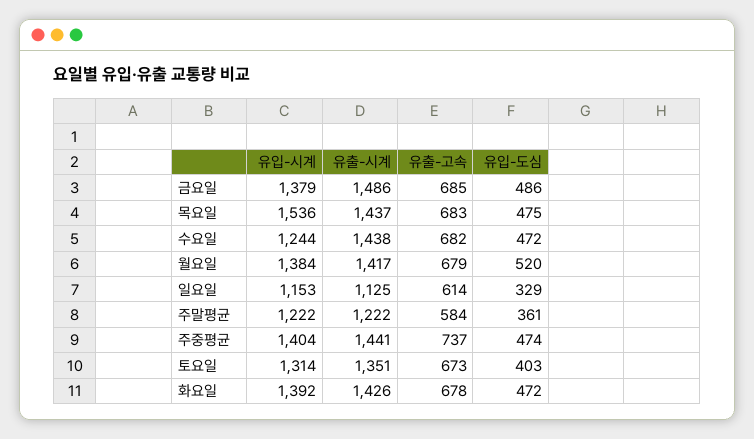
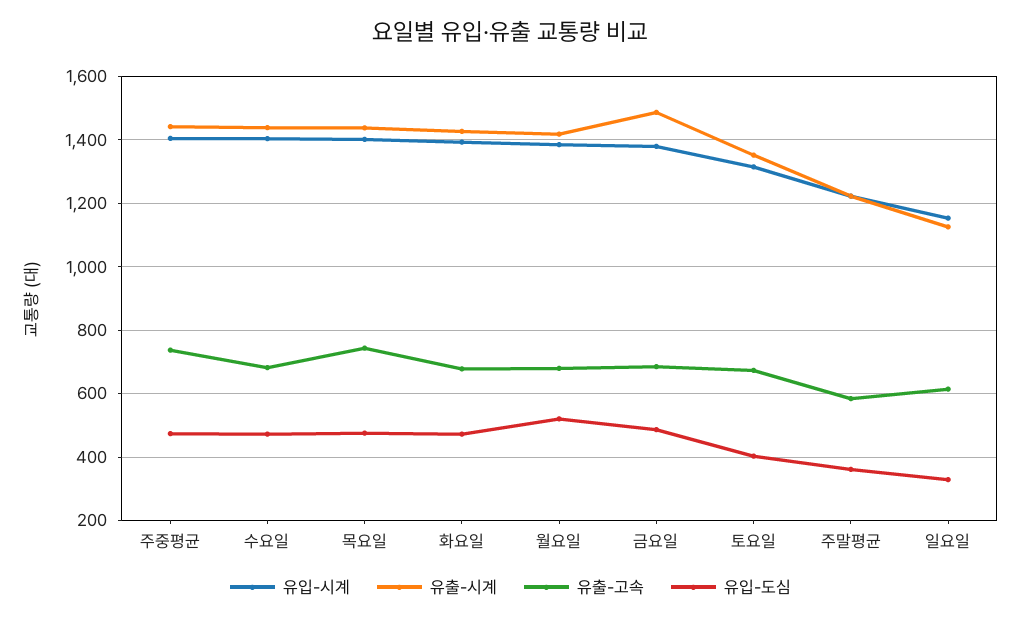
  {
    "유입-시계": {
      "금요일": 1379,
-     "목요일": 1536,
+     "목요일": 1400,
-     "수요일": 1244,
+     "수요일": 1400,
      "월요일": 1384,
      "일요일": 1153,
      "주말평균": 1222,
      "주중평균": 1404,
      "토요일": 1314,
      "화요일": 1392
    },
    "유출-시계": {
      "금요일": 1486,
      "목요일": 1437,
      "수요일": 1438,
      "월요일": 1417,
      "일요일": 1125,
      "주말평균": 1222,
      "주중평균": 1441,
      "토요일": 1351,
      "화요일": 1426
    },
    "유출-고속": {
      "금요일": 685,
-     "목요일": 683,
+     "목요일": 740,
      "수요일": 682,
      "월요일": 679,
      "일요일": 614,
      "주말평균": 584,
      "주중평균": 737,
      "토요일": 673,
      "화요일": 678
    },
    "유입-도심": {
      "금요일": 486,
      "목요일": 475,
      "수요일": 472,
      "월요일": 520,
      "일요일": 329,
      "주말평균": 361,
      "주중평균": 474,
      "토요일": 403,
      "화요일": 472
    }
  }

